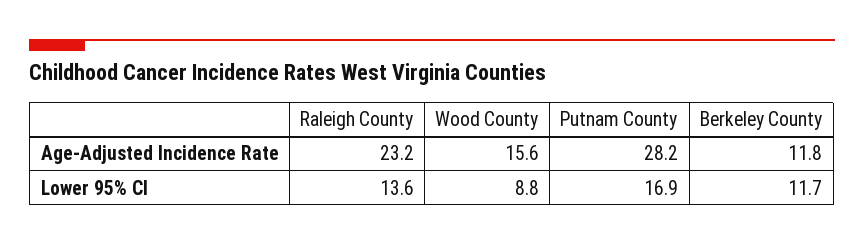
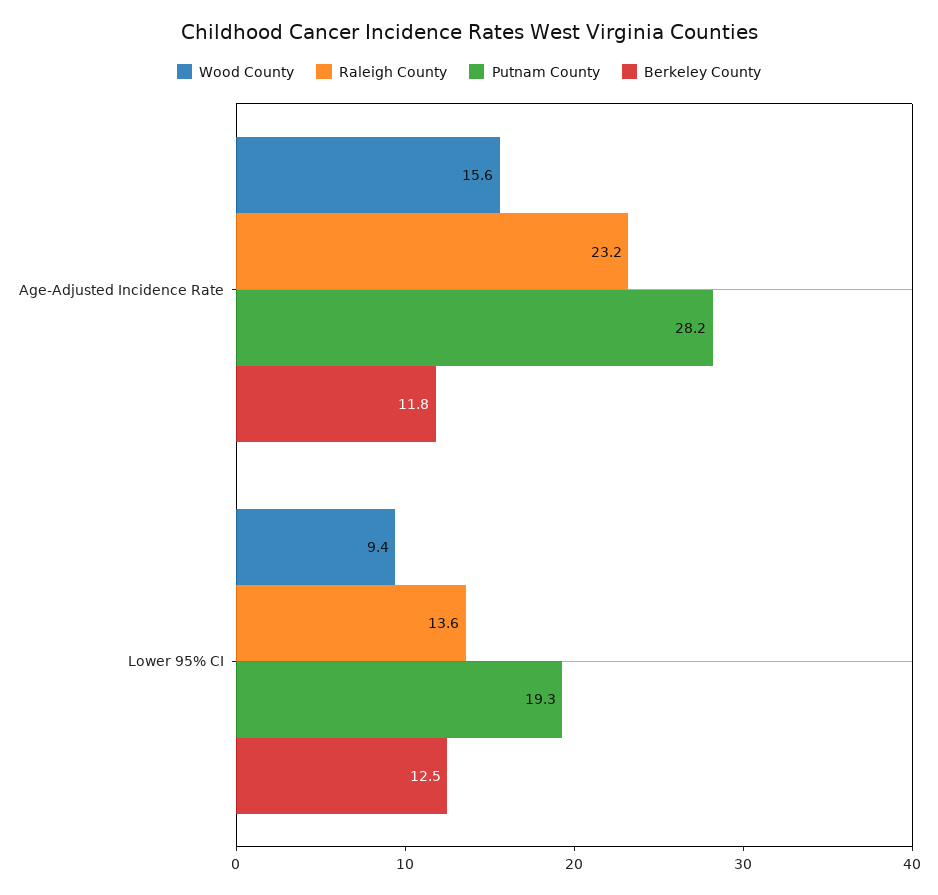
  {
    "Raleigh County": {
      "Age-Adjusted Incidence Rate": 23.2,
      "Lower 95% CI": 13.6
    },
    "Wood County": {
      "Age-Adjusted Incidence Rate": 15.6,
-     "Lower 95% CI": 8.8
+     "Lower 95% CI": 9.4
    },
    "Putnam County": {
      "Age-Adjusted Incidence Rate": 28.2,
-     "Lower 95% CI": 16.9
+     "Lower 95% CI": 19.3
    },
    "Berkeley County": {
      "Age-Adjusted Incidence Rate": 11.8,
-     "Lower 95% CI": 11.7
+     "Lower 95% CI": 12.5
    }
  }

